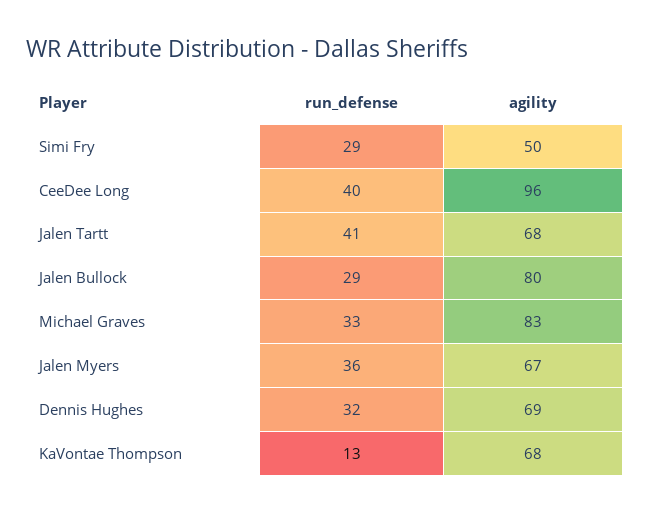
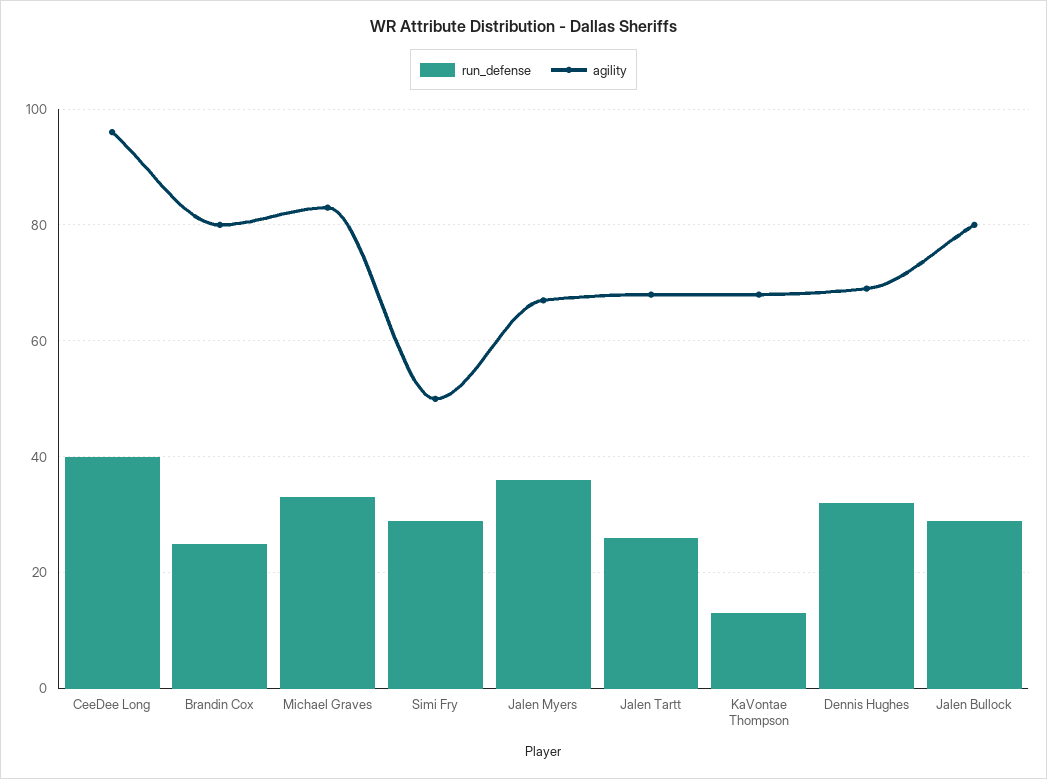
  {
    "run_defense": {
      "Simi Fry": 29,
      "CeeDee Long": 40,
-     "Jalen Tartt": 41,
+     "Jalen Tartt": 25,
      "Jalen Bullock": 29,
      "Michael Graves": 33,
      "Jalen Myers": 36,
      "Dennis Hughes": 32,
-     "KaVontae Thompson": 13
+     "KaVontae Thompson": 13,
+     "Brandin Cox": 25
    },
    "agility": {
      "Simi Fry": 50,
      "CeeDee Long": 96,
      "Jalen Tartt": 68,
      "Jalen Bullock": 80,
      "Michael Graves": 83,
      "Jalen Myers": 67,
      "Dennis Hughes": 69,
-     "KaVontae Thompson": 68
+     "KaVontae Thompson": 68,
+     "Brandin Cox": 80
    }
  }

